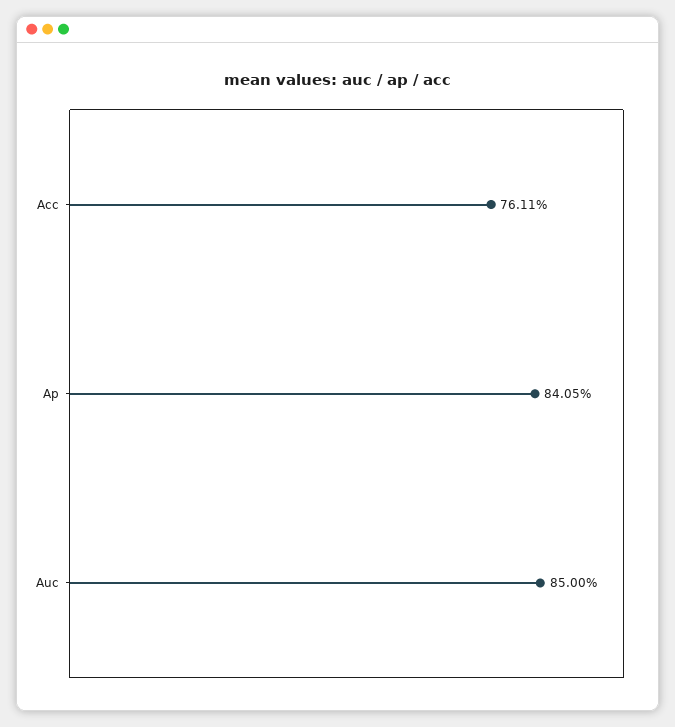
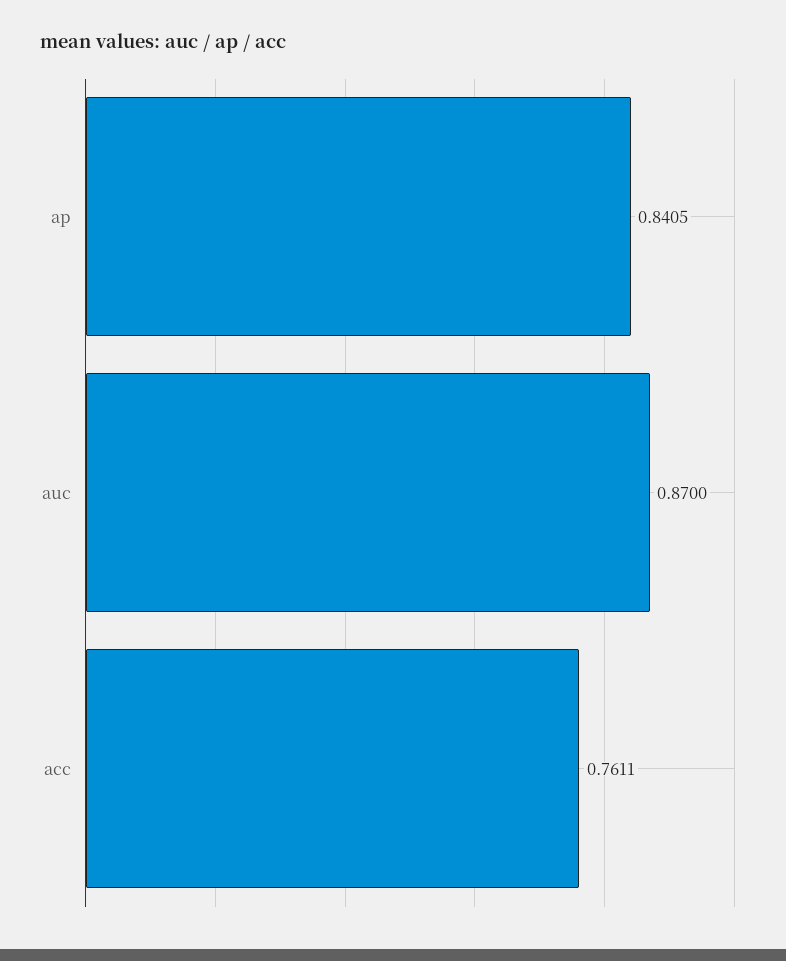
  {
    "Acc": 0.7611,
    "Ap": 0.8405,
-   "Auc": 0.85
+   "Auc": 0.87
  }

